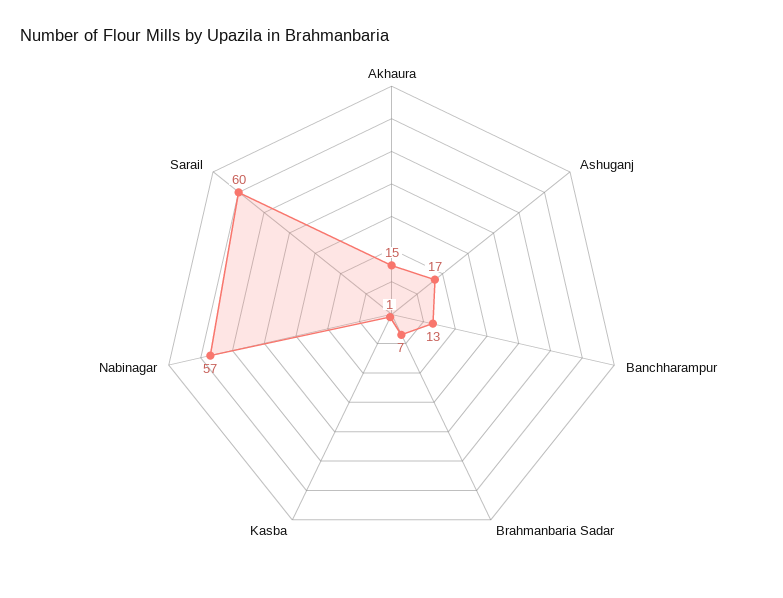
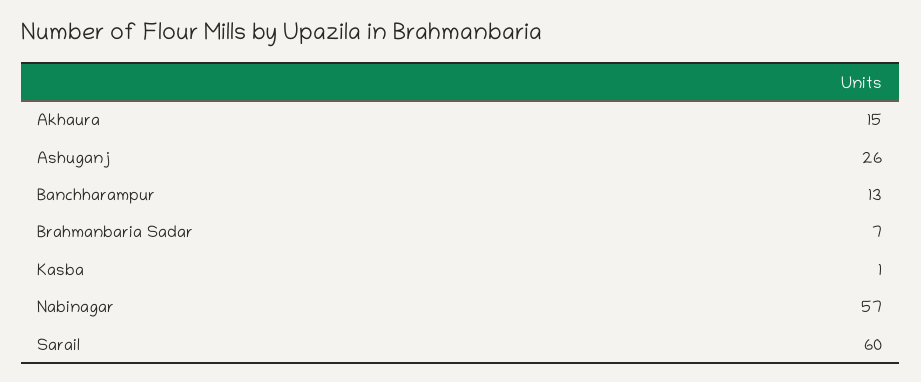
  {
    "Akhaura": 15,
-   "Ashuganj": 17,
+   "Ashuganj": 26,
    "Banchharampur": 13,
    "Brahmanbaria Sadar": 7,
    "Kasba": 1,
    "Nabinagar": 57,
    "Sarail": 60
  }

